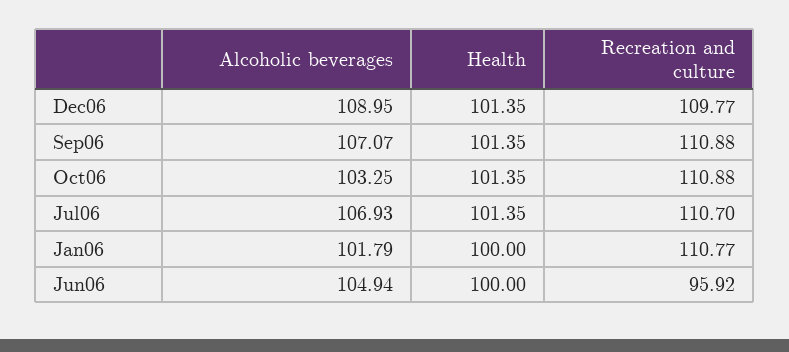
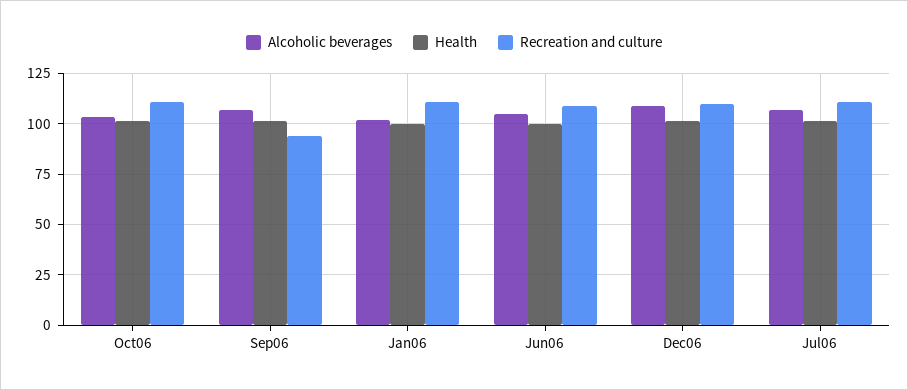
  {
    "Alcoholic beverages": {
      "Dec06": 108.95,
      "Sep06": 107.07,
      "Oct06": 103.25,
      "Jul06": 106.93,
      "Jan06": 101.79,
      "Jun06": 104.94
    },
    "Health": {
      "Dec06": 101.35,
      "Sep06": 101.35,
      "Oct06": 101.35,
      "Jul06": 101.35,
      "Jan06": 100,
      "Jun06": 100
    },
    "Recreation and culture": {
      "Dec06": 109.77,
-     "Sep06": 110.88,
+     "Sep06": 95,
      "Oct06": 110.88,
      "Jul06": 110.7,
      "Jan06": 110.77,
-     "Jun06": 95.92
+     "Jun06": 110
    }
  }

